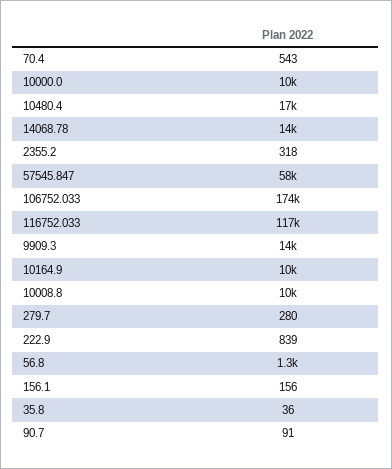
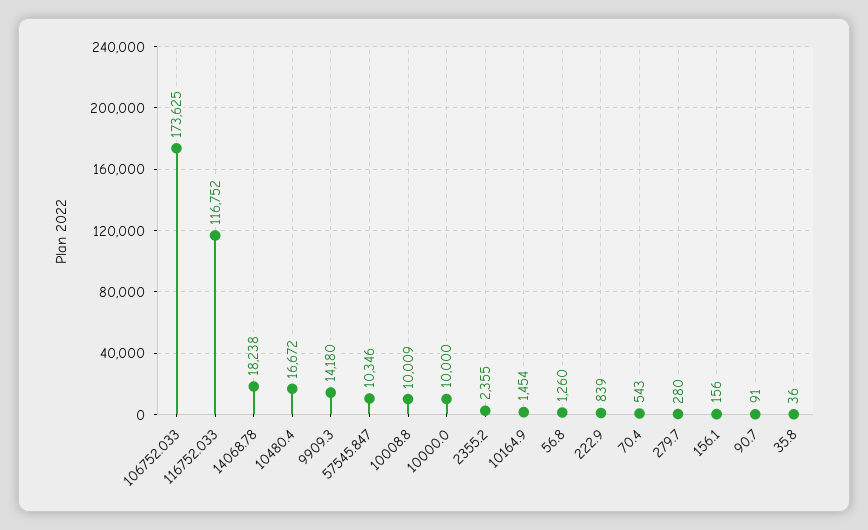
  {
    "70.4": 543,
    "10000.0": 10000,
    "10480.4": 16672,
-   "14068.78": 14000,
+   "14068.78": 18238,
-   "2355.2": 318,
+   "2355.2": 2355,
-   "57545.847": 58000,
+   "57545.847": 10346,
    "106752.033": 173625,
    "116752.033": 116752,
    "9909.3": 14180,
-   "10164.9": 10000,
+   "10164.9": 1454,
    "10008.8": 10009,
    "279.7": 280,
    "222.9": 839,
    "56.8": 1260,
    "156.1": 156,
    "35.8": 36,
    "90.7": 91
  }

